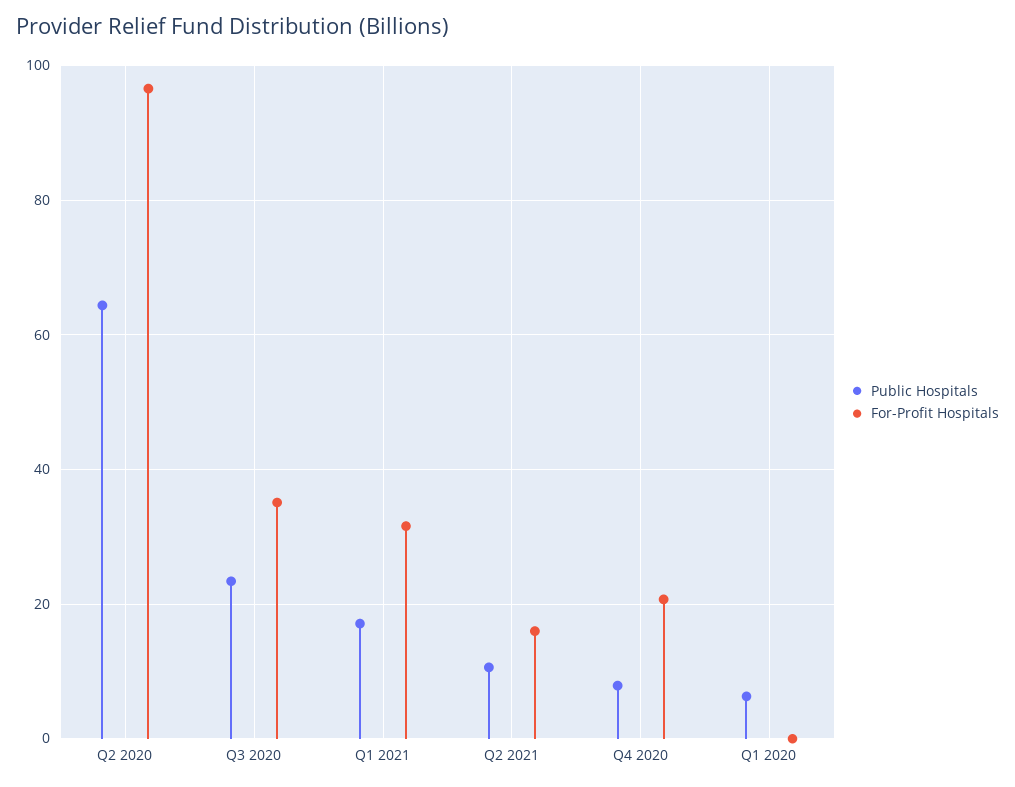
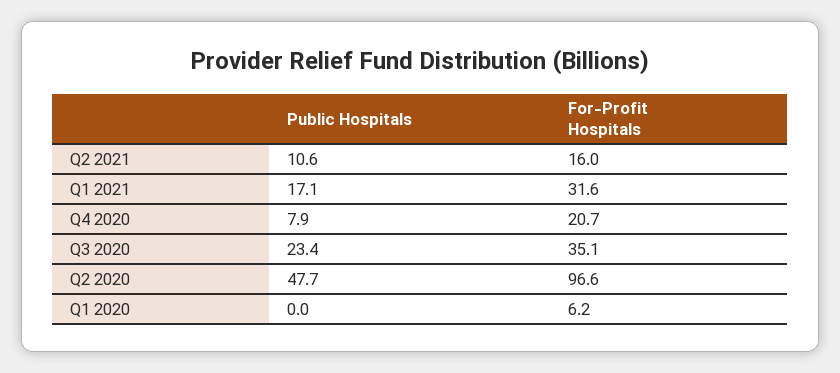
  {
    "Public Hospitals": {
-     "Q2 2020": 64,
+     "Q2 2020": 47.7,
      "Q3 2020": 23.4,
      "Q1 2021": 17.1,
      "Q2 2021": 10.6,
      "Q4 2020": 7.9,
-     "Q1 2020": 6
+     "Q1 2020": 0
    },
    "For-Profit Hospitals": {
      "Q2 2020": 96.6,
      "Q3 2020": 35.1,
      "Q1 2021": 31.6,
      "Q2 2021": 16,
      "Q4 2020": 20.7,
-     "Q1 2020": 0
+     "Q1 2020": 6.2
    }
  }

